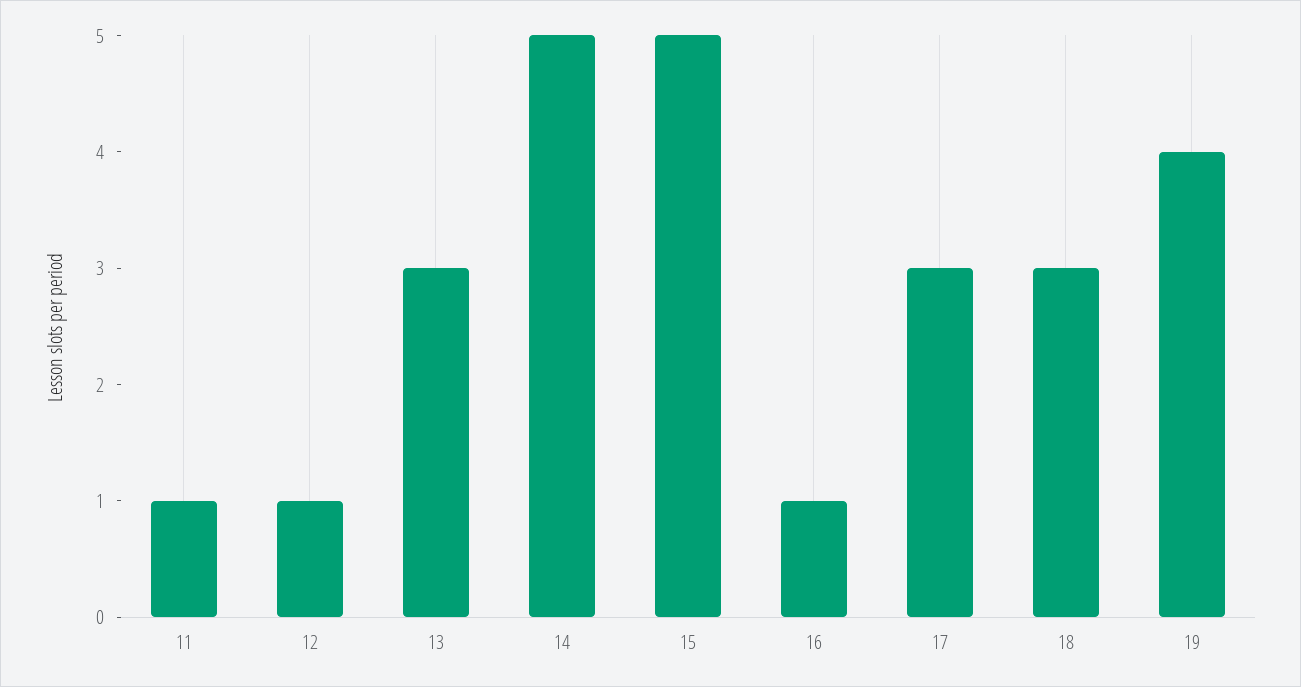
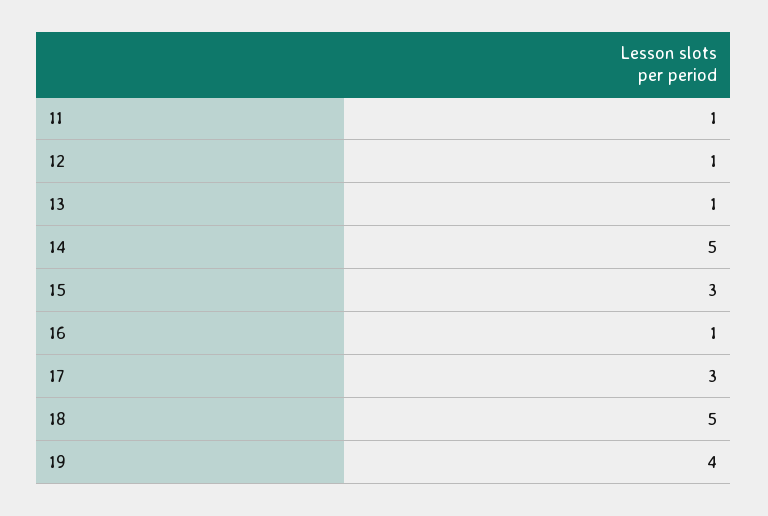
  {
    "11": 1,
    "12": 1,
-   "13": 3,
+   "13": 1,
    "14": 5,
-   "15": 5,
+   "15": 3,
    "16": 1,
    "17": 3,
-   "18": 3,
+   "18": 5,
    "19": 4
  }

